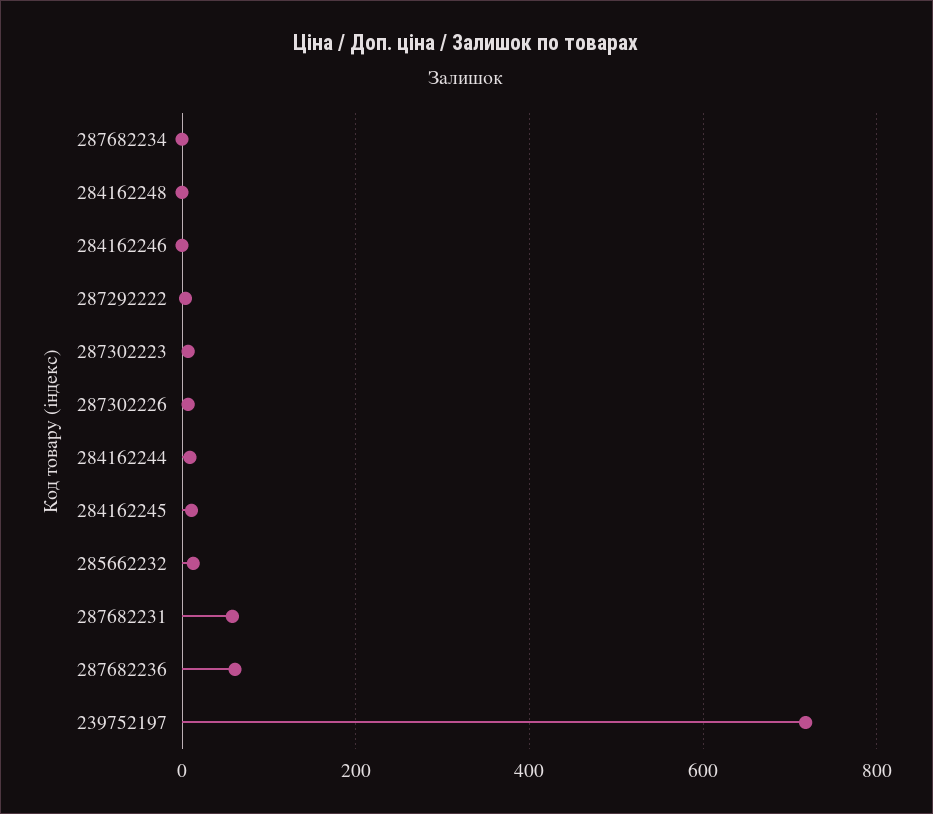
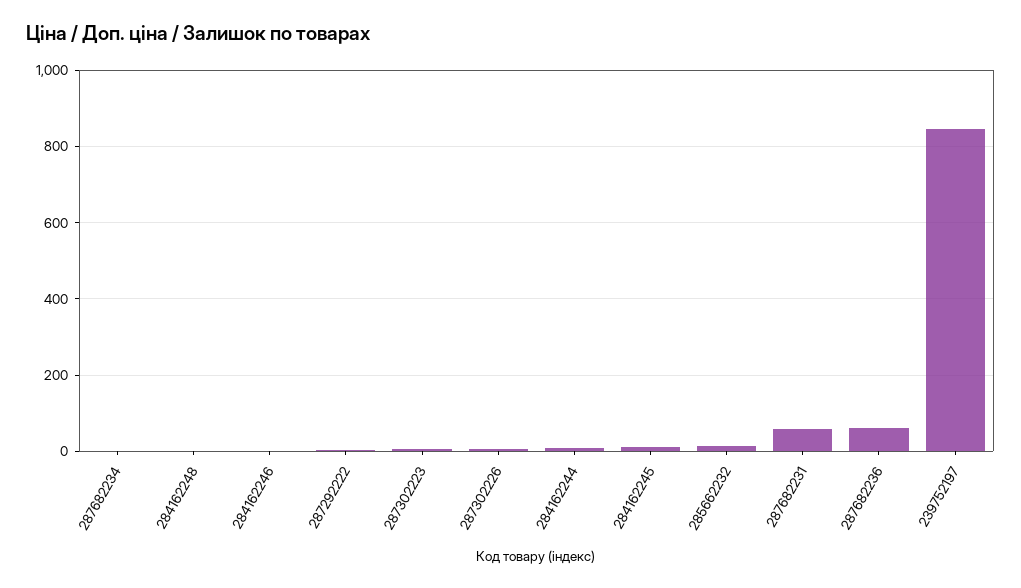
  {
    "287682234": 0,
    "284162248": 0,
    "284162246": 0,
    "287292222": 0,
    "287302223": 0,
    "287302226": 0,
    "284162244": 0,
    "284162245": 20,
    "285662232": 20,
    "287682231": 60,
    "287682236": 60,
-   "239752197": 720
+   "239752197": 840
  }

